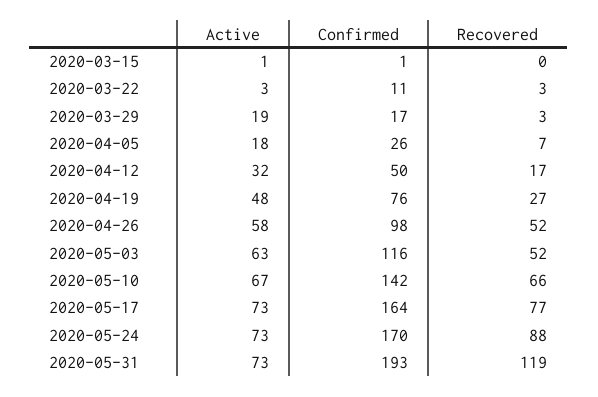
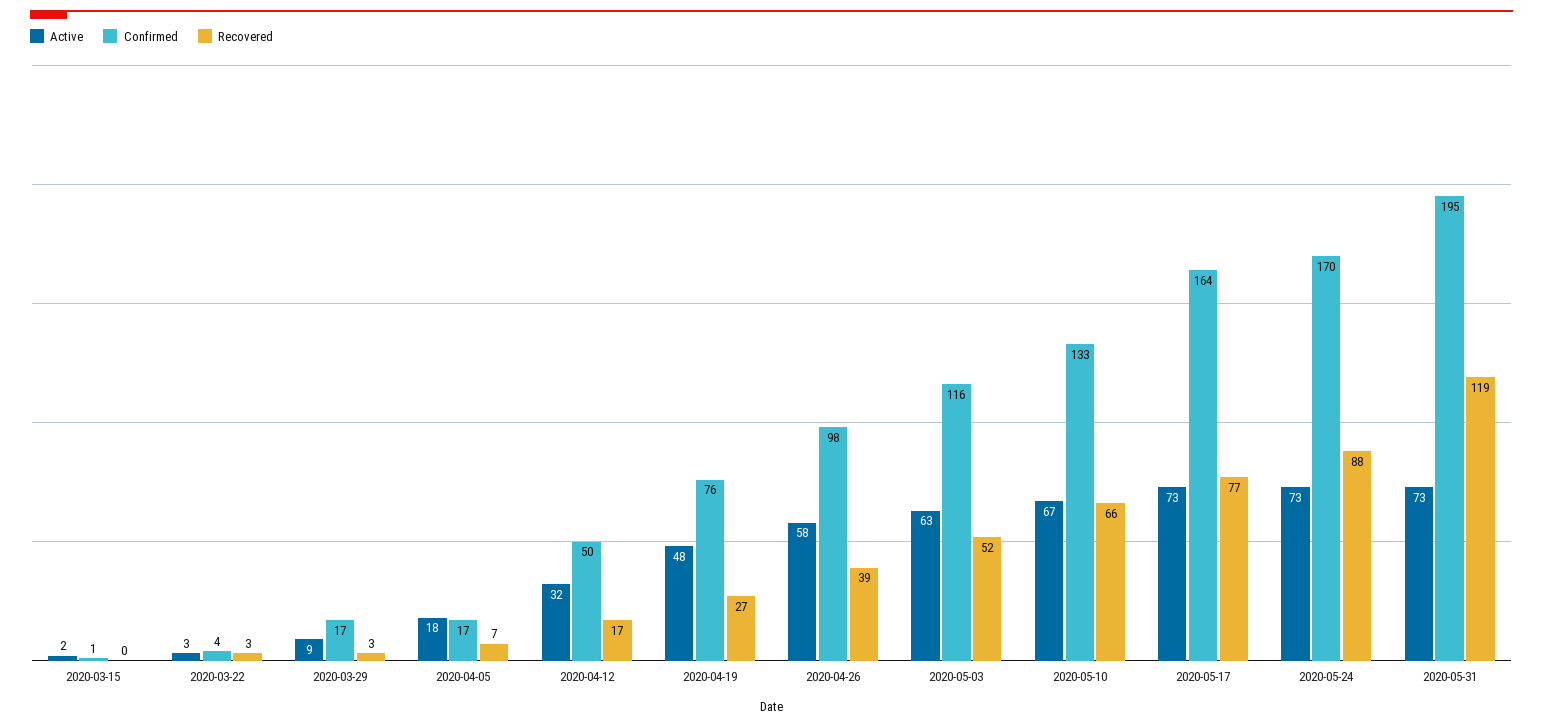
  {
    "Active": {
-     "2020-03-15": 1,
+     "2020-03-15": 2,
      "2020-03-22": 3,
-     "2020-03-29": 19,
+     "2020-03-29": 9,
      "2020-04-05": 18,
      "2020-04-12": 32,
      "2020-04-19": 48,
      "2020-04-26": 58,
      "2020-05-03": 63,
      "2020-05-10": 67,
      "2020-05-17": 73,
      "2020-05-24": 73,
      "2020-05-31": 73
    },
    "Confirmed": {
      "2020-03-15": 1,
-     "2020-03-22": 11,
+     "2020-03-22": 4,
      "2020-03-29": 17,
-     "2020-04-05": 26,
+     "2020-04-05": 17,
      "2020-04-12": 50,
      "2020-04-19": 76,
      "2020-04-26": 98,
      "2020-05-03": 116,
-     "2020-05-10": 142,
+     "2020-05-10": 133,
      "2020-05-17": 164,
      "2020-05-24": 170,
-     "2020-05-31": 193
+     "2020-05-31": 195
    },
    "Recovered": {
      "2020-03-15": 0,
      "2020-03-22": 3,
      "2020-03-29": 3,
      "2020-04-05": 7,
      "2020-04-12": 17,
      "2020-04-19": 27,
-     "2020-04-26": 52,
+     "2020-04-26": 39,
      "2020-05-03": 52,
      "2020-05-10": 66,
      "2020-05-17": 77,
      "2020-05-24": 88,
      "2020-05-31": 119
    }
  }

